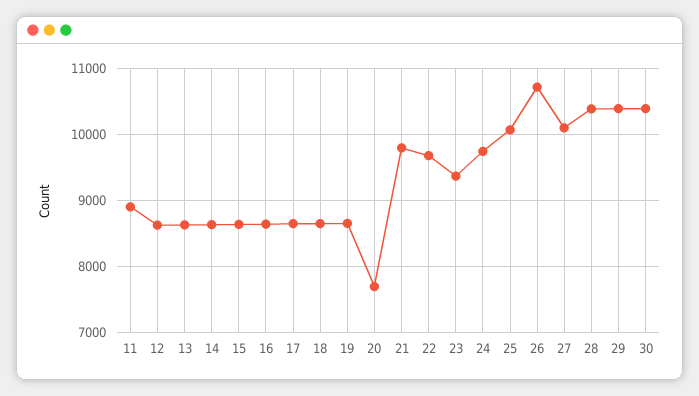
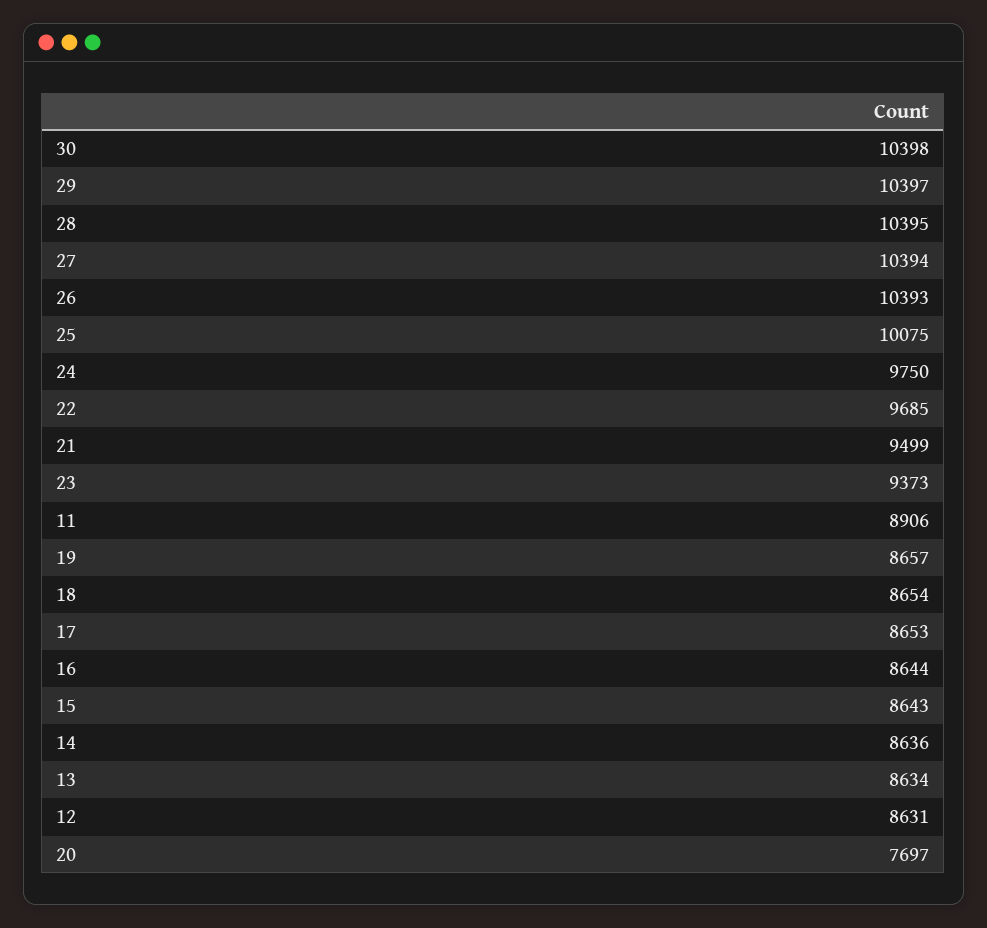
  {
    "11": 8906,
    "12": 8631,
    "13": 8634,
    "14": 8636,
    "15": 8643,
    "16": 8644,
    "17": 8653,
    "18": 8654,
    "19": 8657,
    "20": 7697,
-   "21": 9800,
+   "21": 9499,
    "22": 9685,
    "23": 9373,
    "24": 9750,
    "25": 10075,
-   "26": 10700,
+   "26": 10393,
-   "27": 10100,
+   "27": 10394,
    "28": 10395,
    "29": 10397,
    "30": 10398
  }

